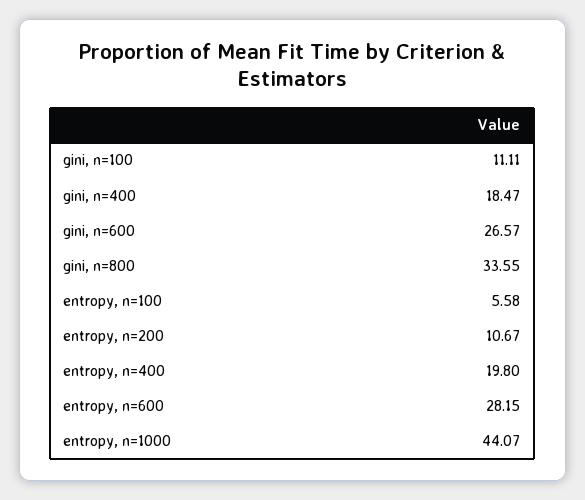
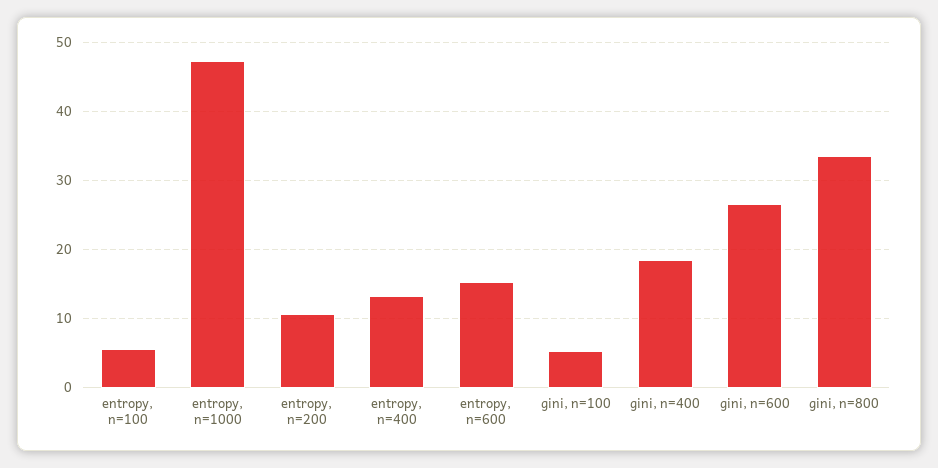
  {
-   "gini, n=100": 11.11,
+   "gini, n=100": 5,
    "gini, n=400": 18.47,
    "gini, n=600": 26.57,
    "gini, n=800": 33.55,
    "entropy, n=100": 5.58,
    "entropy, n=200": 10.67,
-   "entropy, n=400": 19.8,
+   "entropy, n=400": 13,
-   "entropy, n=600": 28.15,
+   "entropy, n=600": 15,
-   "entropy, n=1000": 44.07
+   "entropy, n=1000": 47
  }

